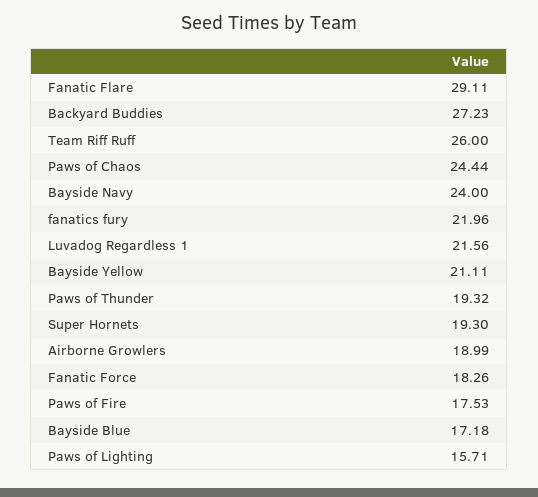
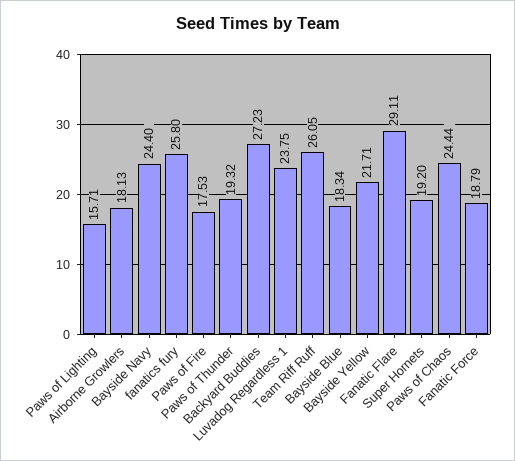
  {
    "Fanatic Flare": 29.11,
    "Backyard Buddies": 27.23,
-   "Team Riff Ruff": 26,
+   "Team Riff Ruff": 26.05,
    "Paws of Chaos": 24.44,
-   "Bayside Navy": 24,
+   "Bayside Navy": 24.4,
-   "fanatics fury": 21.96,
+   "fanatics fury": 25.8,
-   "Luvadog Regardless 1": 21.56,
+   "Luvadog Regardless 1": 23.75,
-   "Bayside Yellow": 21.11,
+   "Bayside Yellow": 21.71,
    "Paws of Thunder": 19.32,
-   "Super Hornets": 19.3,
+   "Super Hornets": 19.2,
-   "Airborne Growlers": 18.99,
+   "Airborne Growlers": 18.13,
-   "Fanatic Force": 18.26,
+   "Fanatic Force": 18.79,
    "Paws of Fire": 17.53,
-   "Bayside Blue": 17.18,
+   "Bayside Blue": 18.34,
    "Paws of Lighting": 15.71
  }

